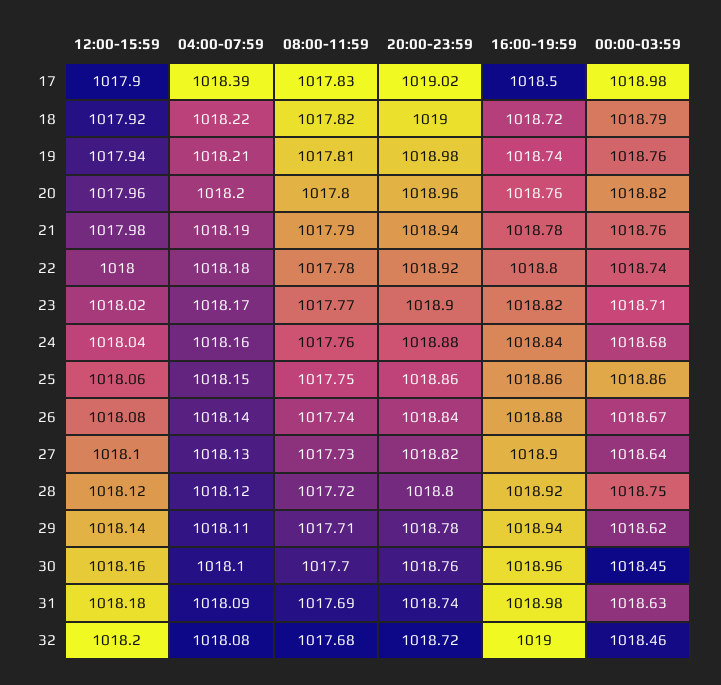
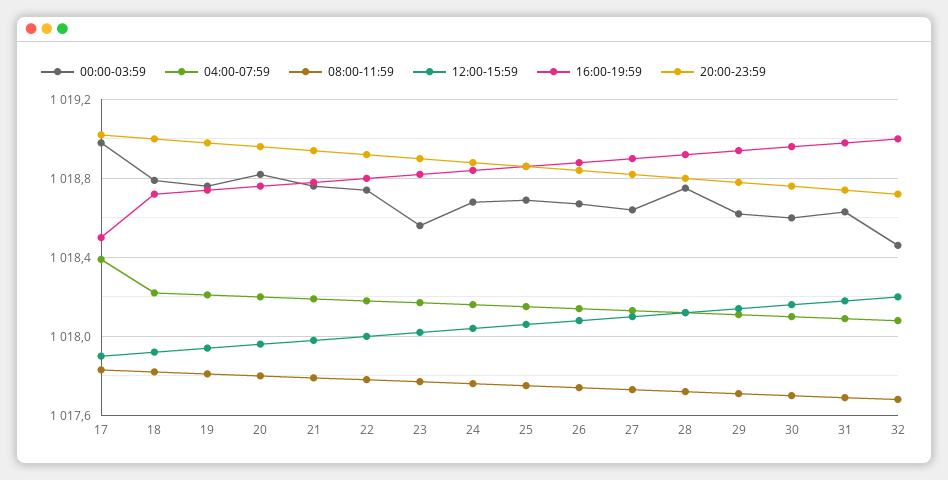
  {
    "12:00-15:59": {
      "17": 1017.9,
      "18": 1017.92,
      "19": 1017.94,
      "20": 1017.96,
      "21": 1017.98,
      "22": 1018,
      "23": 1018.02,
      "24": 1018.04,
      "25": 1018.06,
      "26": 1018.08,
      "27": 1018.1,
      "28": 1018.12,
      "29": 1018.14,
      "30": 1018.16,
      "31": 1018.18,
      "32": 1018.2
    },
    "04:00-07:59": {
      "17": 1018.39,
      "18": 1018.22,
      "19": 1018.21,
      "20": 1018.2,
      "21": 1018.19,
      "22": 1018.18,
      "23": 1018.17,
      "24": 1018.16,
      "25": 1018.15,
      "26": 1018.14,
      "27": 1018.13,
      "28": 1018.12,
      "29": 1018.11,
      "30": 1018.1,
      "31": 1018.09,
      "32": 1018.08
    },
    "08:00-11:59": {
      "17": 1017.83,
      "18": 1017.82,
      "19": 1017.81,
      "20": 1017.8,
      "21": 1017.79,
      "22": 1017.78,
      "23": 1017.77,
      "24": 1017.76,
      "25": 1017.75,
      "26": 1017.74,
      "27": 1017.73,
      "28": 1017.72,
      "29": 1017.71,
      "30": 1017.7,
      "31": 1017.69,
      "32": 1017.68
    },
    "20:00-23:59": {
      "17": 1019.02,
      "18": 1019,
      "19": 1018.98,
      "20": 1018.96,
      "21": 1018.94,
      "22": 1018.92,
      "23": 1018.9,
      "24": 1018.88,
      "25": 1018.86,
      "26": 1018.84,
      "27": 1018.82,
      "28": 1018.8,
      "29": 1018.78,
      "30": 1018.76,
      "31": 1018.74,
      "32": 1018.72
    },
    "16:00-19:59": {
      "17": 1018.5,
      "18": 1018.72,
      "19": 1018.74,
      "20": 1018.76,
      "21": 1018.78,
      "22": 1018.8,
      "23": 1018.82,
      "24": 1018.84,
      "25": 1018.86,
      "26": 1018.88,
      "27": 1018.9,
      "28": 1018.92,
      "29": 1018.94,
      "30": 1018.96,
      "31": 1018.98,
      "32": 1019
    },
    "00:00-03:59": {
      "17": 1018.98,
      "18": 1018.79,
      "19": 1018.76,
      "20": 1018.82,
      "21": 1018.76,
      "22": 1018.74,
-     "23": 1018.71,
+     "23": 1018.55,
      "24": 1018.68,
-     "25": 1018.86,
+     "25": 1018.7,
      "26": 1018.67,
      "27": 1018.64,
      "28": 1018.75,
      "29": 1018.62,
-     "30": 1018.45,
+     "30": 1018.6,
      "31": 1018.63,
      "32": 1018.46
    }
  }

